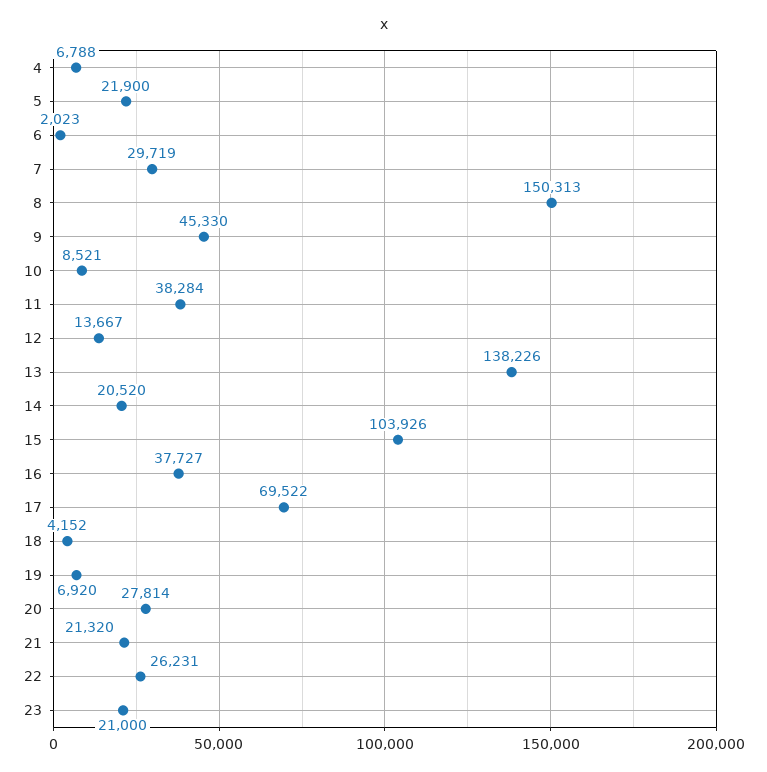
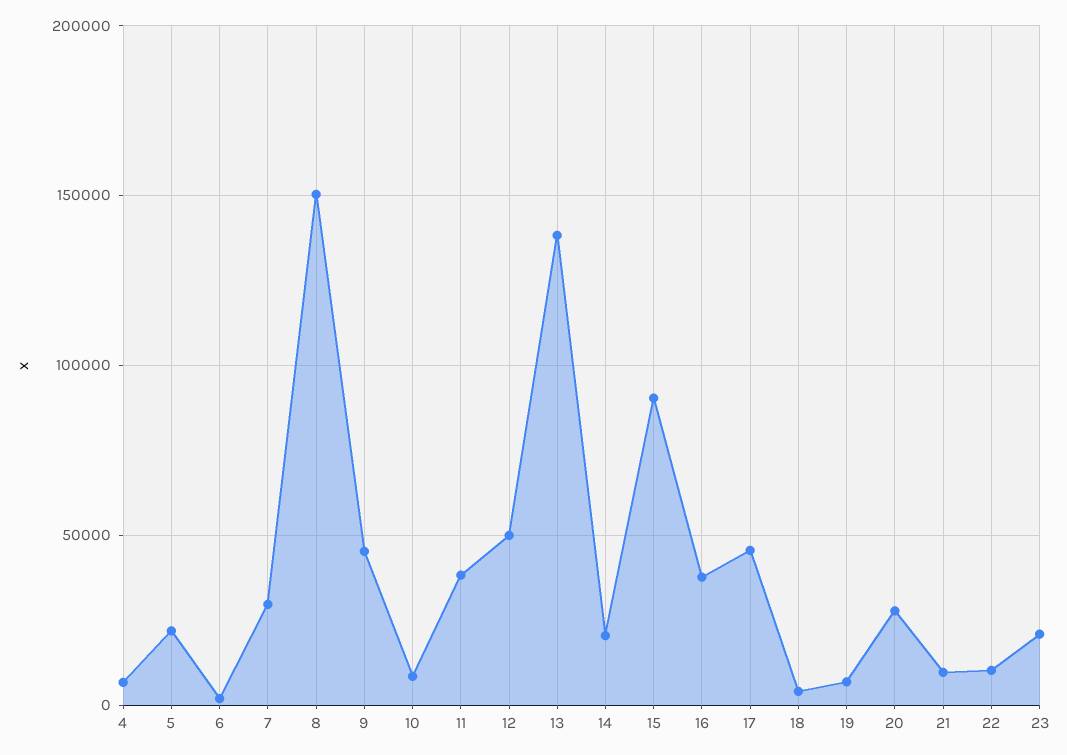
  {
    "4": 6788,
    "5": 21900,
    "6": 2023,
    "7": 29719,
    "8": 150313,
    "9": 45330,
    "10": 8521,
    "11": 38284,
-   "12": 13667,
+   "12": 50000,
    "13": 138226,
    "14": 20520,
-   "15": 103926,
+   "15": 90000,
    "16": 37727,
-   "17": 69522,
+   "17": 45000,
    "18": 4152,
    "19": 6920,
    "20": 27814,
-   "21": 21320,
+   "21": 10000,
-   "22": 26231,
+   "22": 10000,
    "23": 21000
  }

